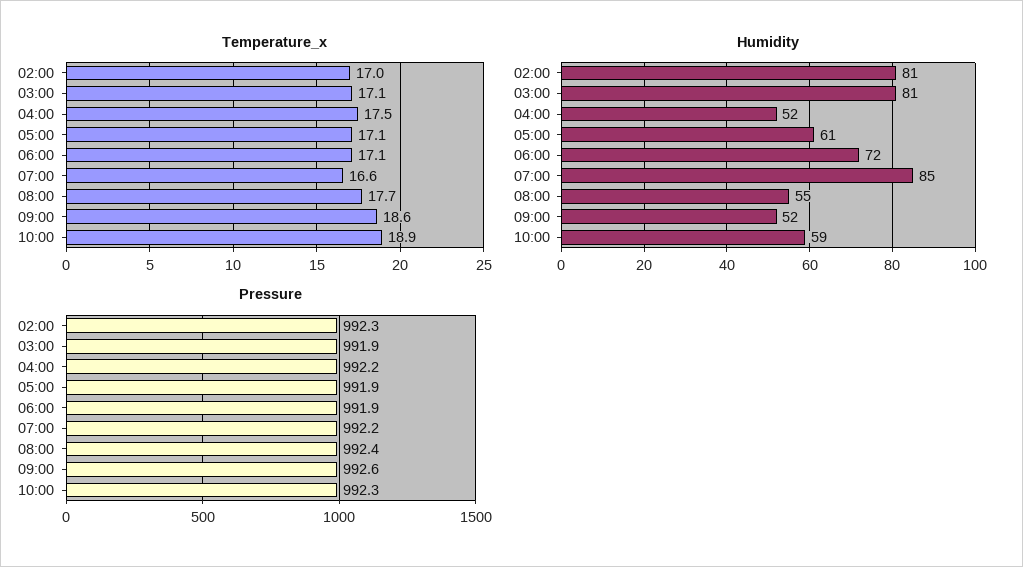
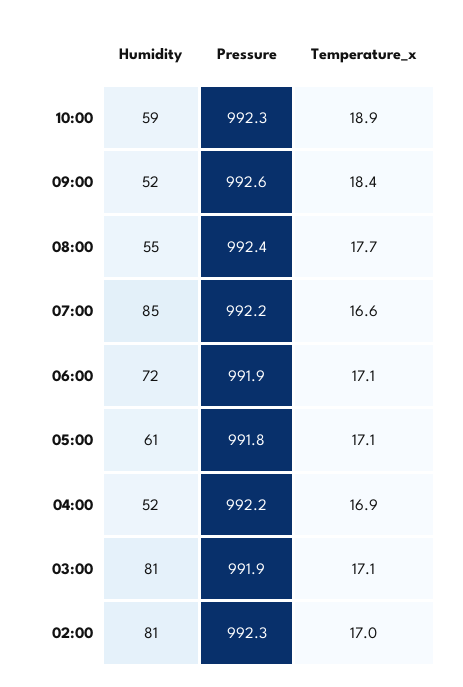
  {
    "Temperature_x": {
      "02:00": 17,
      "03:00": 17.1,
-     "04:00": 17.5,
+     "04:00": 16.9,
      "05:00": 17.1,
      "06:00": 17.1,
      "07:00": 16.6,
      "08:00": 17.7,
-     "09:00": 18.6,
+     "09:00": 18.4,
      "10:00": 18.9
    },
    "Humidity": {
      "02:00": 81,
      "03:00": 81,
      "04:00": 52,
      "05:00": 61,
      "06:00": 72,
      "07:00": 85,
      "08:00": 55,
      "09:00": 52,
      "10:00": 59
    },
    "Pressure": {
      "02:00": 992.3,
      "03:00": 991.9,
      "04:00": 992.2,
-     "05:00": 991.9,
+     "05:00": 991.8,
      "06:00": 991.9,
      "07:00": 992.2,
      "08:00": 992.4,
      "09:00": 992.6,
      "10:00": 992.3
    }
  }

